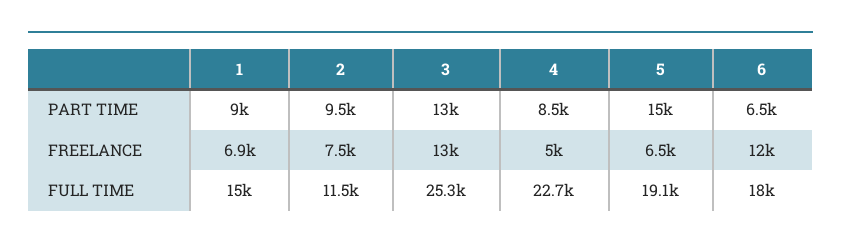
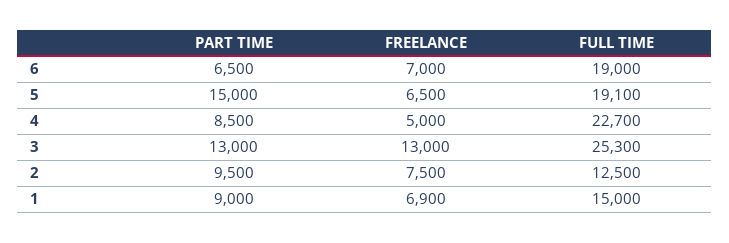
  {
    "1": {
      "PART TIME": 9000,
      "FREELANCE": 6900,
      "FULL TIME": 15000
    },
    "2": {
      "PART TIME": 9500,
      "FREELANCE": 7500,
-     "FULL TIME": 11500
+     "FULL TIME": 12500
    },
    "3": {
      "PART TIME": 13000,
      "FREELANCE": 13000,
      "FULL TIME": 25300
    },
    "4": {
      "PART TIME": 8500,
      "FREELANCE": 5000,
      "FULL TIME": 22700
    },
    "5": {
      "PART TIME": 15000,
      "FREELANCE": 6500,
      "FULL TIME": 19100
    },
    "6": {
      "PART TIME": 6500,
-     "FREELANCE": 12000,
+     "FREELANCE": 7000,
-     "FULL TIME": 18000
+     "FULL TIME": 19000
    }
  }

